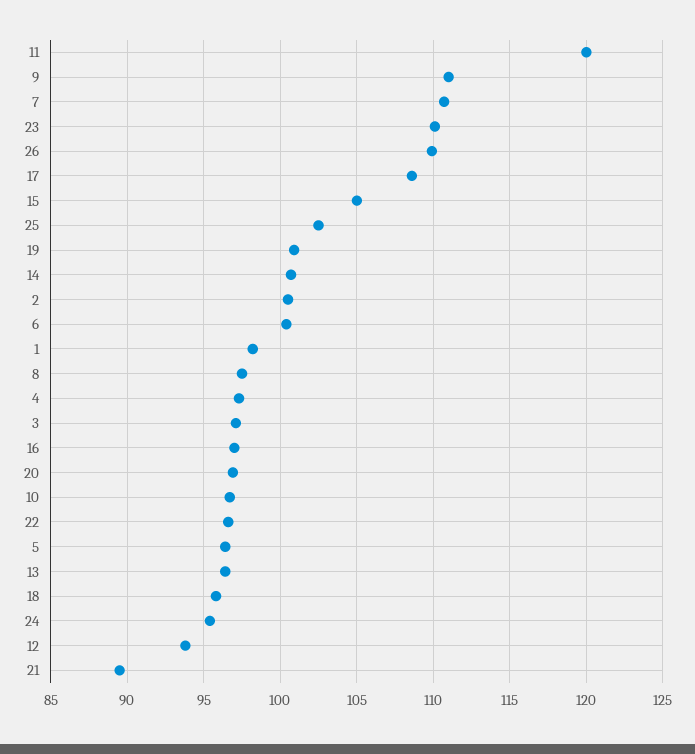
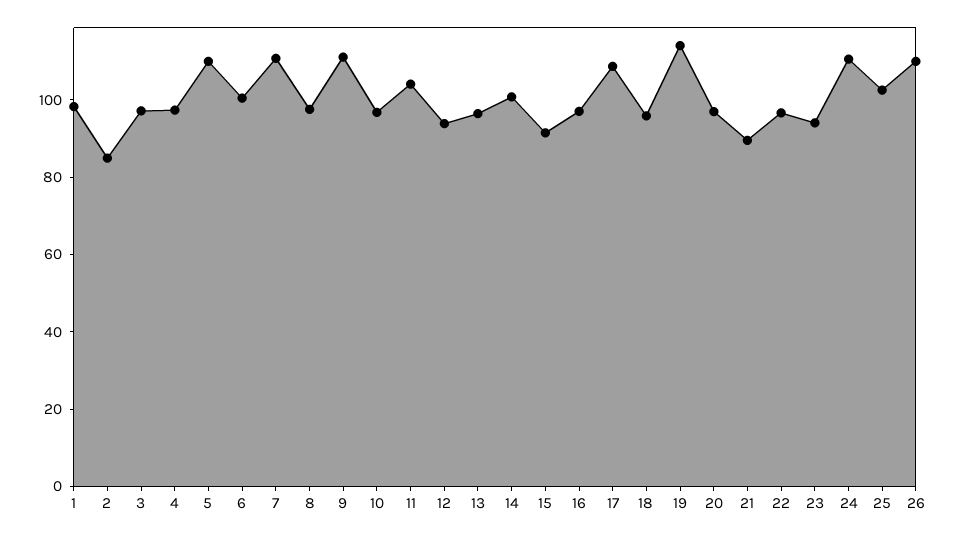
  {
-   "11": 120,
+   "11": 105,
    "9": 111,
    "7": 110.5,
-   "23": 110,
+   "23": 95,
    "26": 110,
    "17": 108.5,
-   "15": 105,
+   "15": 90,
    "25": 102.5,
-   "19": 101,
+   "19": 115,
    "14": 100.5,
-   "2": 100.5,
+   "2": 85,
    "6": 100.5,
    "1": 98,
    "8": 97.5,
    "4": 97.5,
    "3": 97,
    "16": 97,
    "20": 97,
    "10": 96.5,
    "22": 96.5,
-   "5": 96.5,
+   "5": 110,
    "13": 96.5,
    "18": 96,
-   "24": 95.5,
+   "24": 110,
    "12": 94,
    "21": 89.5
  }

